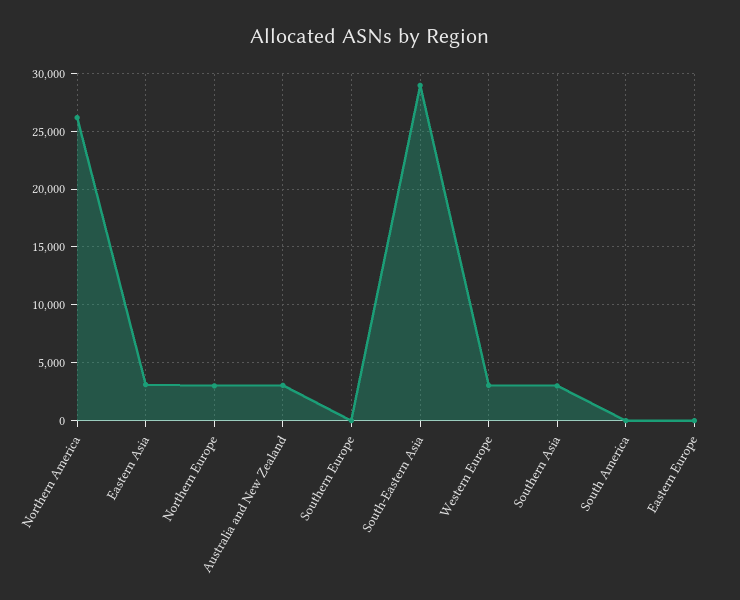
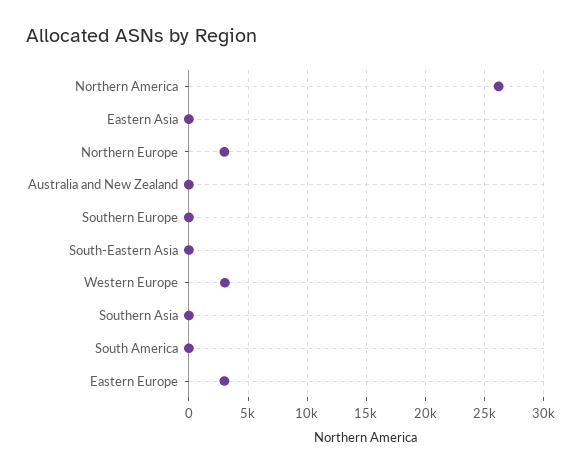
  {
    "Northern America": 26000,
-   "Eastern Asia": 3000,
+   "Eastern Asia": 0,
    "Northern Europe": 3000,
-   "Australia and New Zealand": 3000,
+   "Australia and New Zealand": 0,
    "Southern Europe": 0,
-   "South-Eastern Asia": 29000,
+   "South-Eastern Asia": 0,
    "Western Europe": 3000,
-   "Southern Asia": 3000,
+   "Southern Asia": 0,
    "South America": 0,
-   "Eastern Europe": 0
+   "Eastern Europe": 3000
  }

